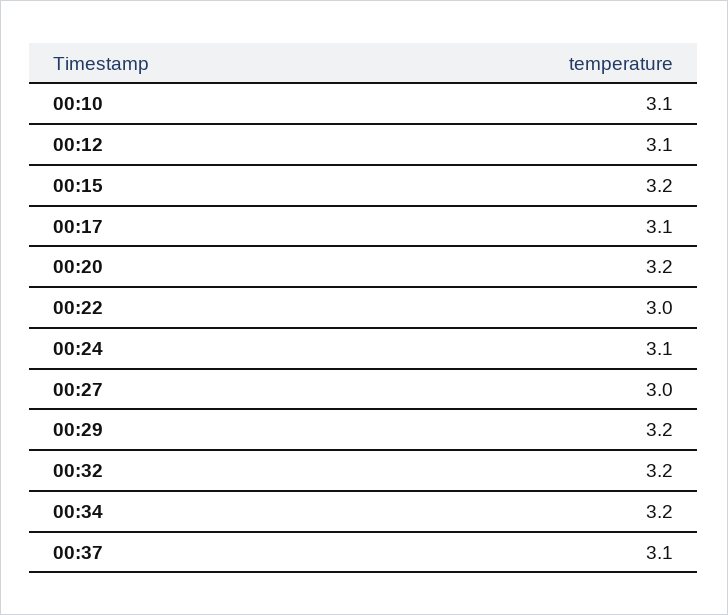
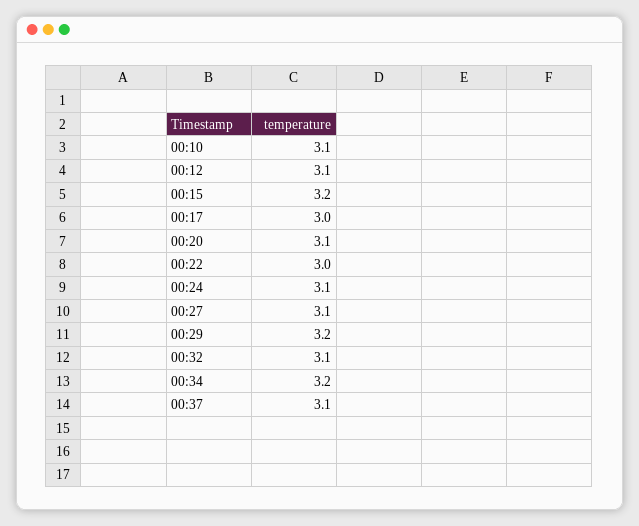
  {
    "00:10": 3.1,
    "00:12": 3.1,
    "00:15": 3.2,
-   "00:17": 3.1,
+   "00:17": 3,
-   "00:20": 3.2,
+   "00:20": 3.1,
    "00:22": 3,
    "00:24": 3.1,
-   "00:27": 3,
+   "00:27": 3.1,
    "00:29": 3.2,
-   "00:32": 3.2,
+   "00:32": 3.1,
    "00:34": 3.2,
    "00:37": 3.1
  }

